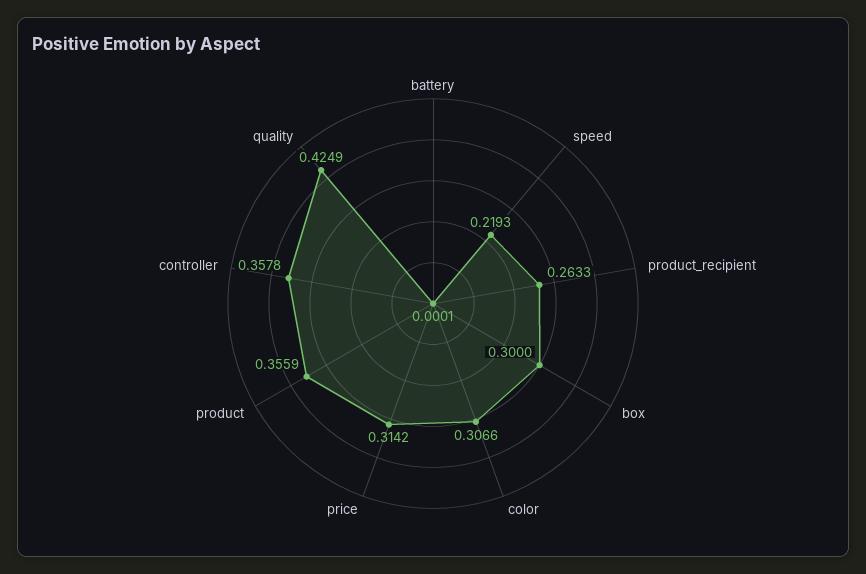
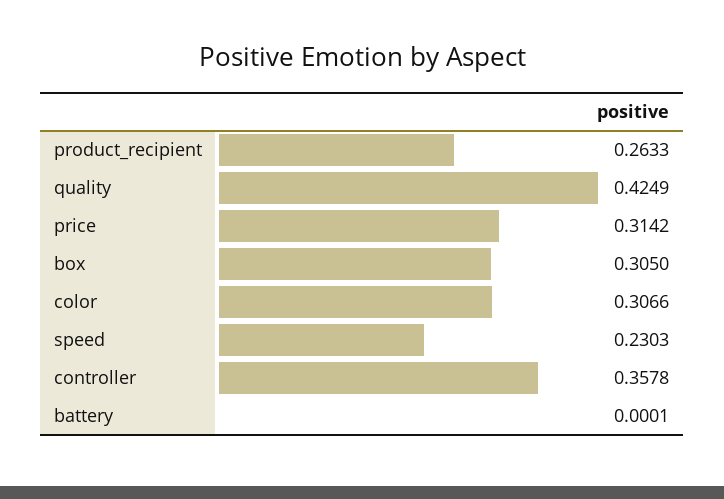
  {
    "battery": 0.0001,
-   "speed": 0.2193,
+   "speed": 0.2303,
    "product_recipient": 0.2633,
-   "box": 0.3,
+   "box": 0.305,
    "color": 0.3066,
    "price": 0.3142,
-   "product": 0.3559,
    "controller": 0.3578,
    "quality": 0.4249
  }

